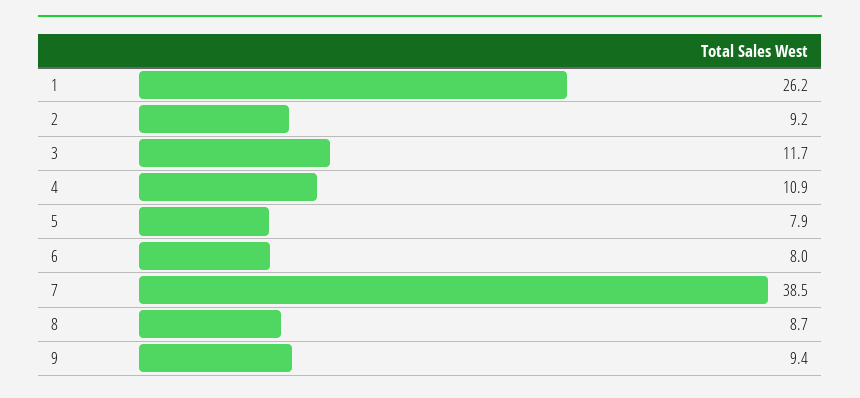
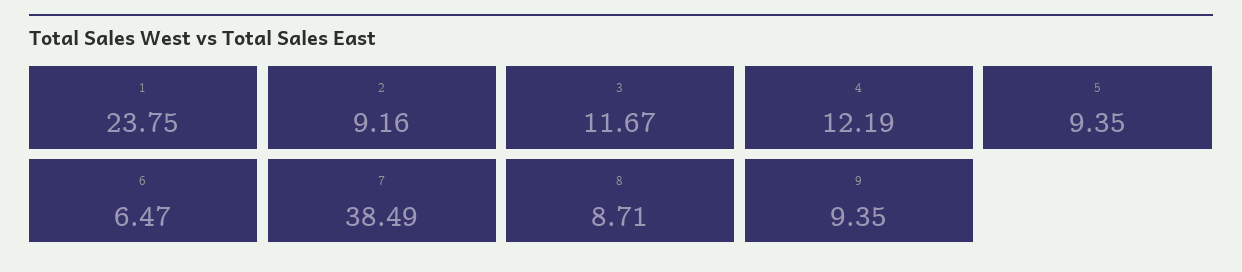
  {
-   "1": 26.2,
+   "1": 23.75,
    "2": 9.16,
    "3": 11.67,
-   "4": 10.9,
+   "4": 12.19,
-   "5": 7.9,
+   "5": 9.35,
-   "6": 8,
+   "6": 6.47,
    "7": 38.49,
    "8": 8.71,
    "9": 9.35
  }

